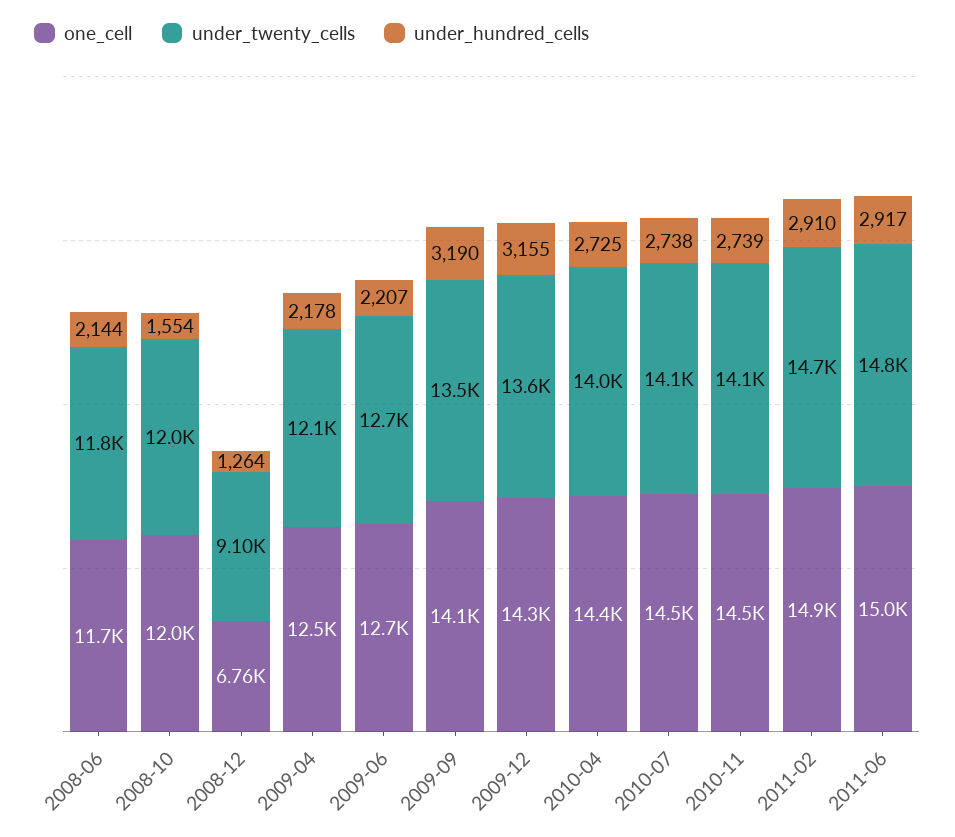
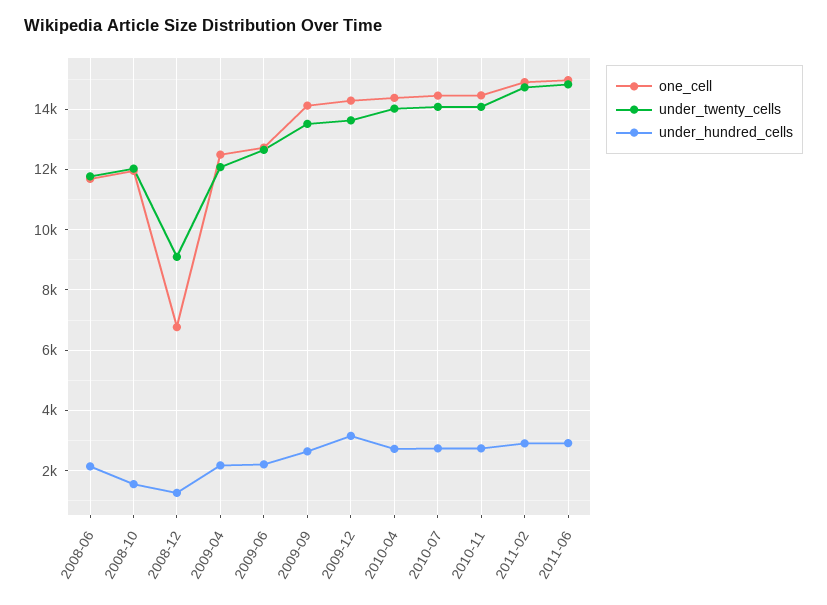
  {
    "one_cell": {
      "2008-06": 11700,
      "2008-10": 12000,
      "2008-12": 6760,
      "2009-04": 12500,
      "2009-06": 12700,
      "2009-09": 14100,
      "2009-12": 14300,
      "2010-04": 14400,
      "2010-07": 14500,
      "2010-11": 14500,
      "2011-02": 14900,
      "2011-06": 15000
    },
    "under_twenty_cells": {
      "2008-06": 11800,
      "2008-10": 12000,
      "2008-12": 9100,
      "2009-04": 12100,
      "2009-06": 12700,
      "2009-09": 13500,
      "2009-12": 13600,
      "2010-04": 14000,
      "2010-07": 14100,
      "2010-11": 14100,
      "2011-02": 14700,
      "2011-06": 14800
    },
    "under_hundred_cells": {
      "2008-06": 2144,
      "2008-10": 1554,
      "2008-12": 1264,
      "2009-04": 2178,
      "2009-06": 2207,
-     "2009-09": 3190,
+     "2009-09": 2600,
      "2009-12": 3155,
      "2010-04": 2725,
      "2010-07": 2738,
      "2010-11": 2739,
      "2011-02": 2910,
      "2011-06": 2917
    }
  }

